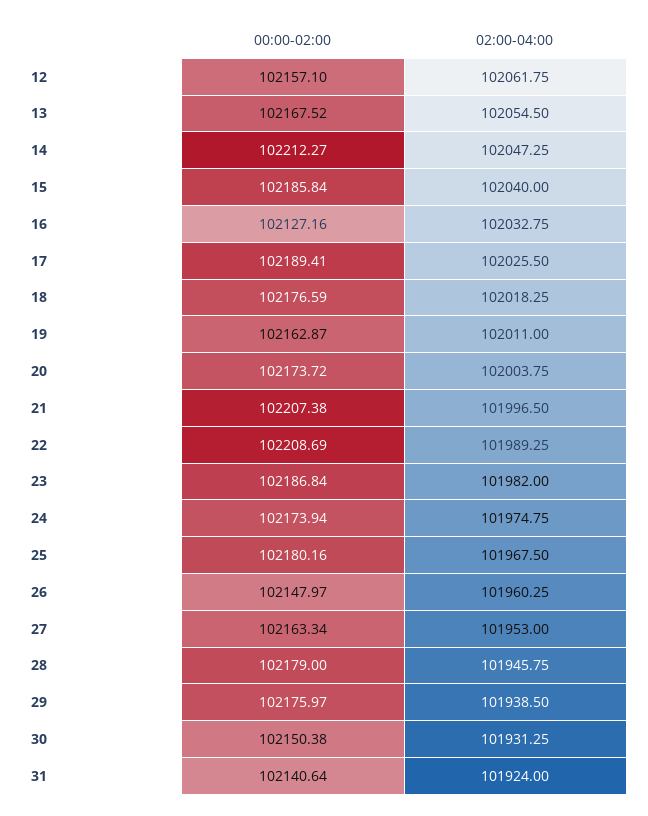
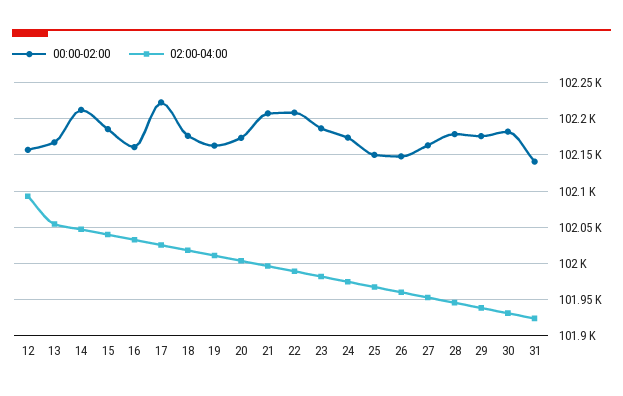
  {
    "00:00-02:00": {
      "12": 102157.1,
      "13": 102167.52,
      "14": 102212.27,
      "15": 102185.84,
-     "16": 102127.16,
+     "16": 102160,
-     "17": 102189.41,
+     "17": 102220,
      "18": 102176.59,
      "19": 102162.87,
      "20": 102173.72,
      "21": 102207.38,
      "22": 102208.69,
      "23": 102186.84,
      "24": 102173.94,
-     "25": 102180.16,
+     "25": 102150,
      "26": 102147.97,
      "27": 102163.34,
      "28": 102179,
      "29": 102175.97,
-     "30": 102150.38,
+     "30": 102180,
      "31": 102140.64
    },
    "02:00-04:00": {
-     "12": 102061.75,
+     "12": 102090,
      "13": 102054.5,
      "14": 102047.25,
      "15": 102040,
      "16": 102032.75,
      "17": 102025.5,
      "18": 102018.25,
      "19": 102011,
      "20": 102003.75,
      "21": 101996.5,
      "22": 101989.25,
      "23": 101982,
      "24": 101974.75,
      "25": 101967.5,
      "26": 101960.25,
      "27": 101953,
      "28": 101945.75,
      "29": 101938.5,
      "30": 101931.25,
      "31": 101924
    }
  }

